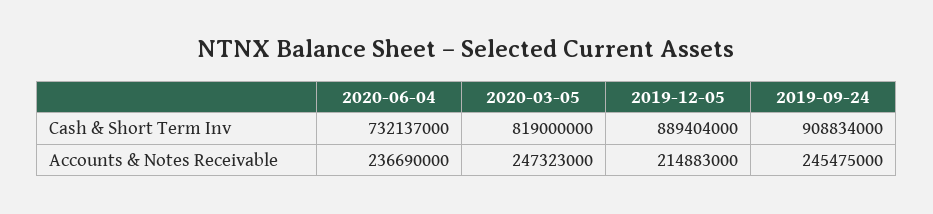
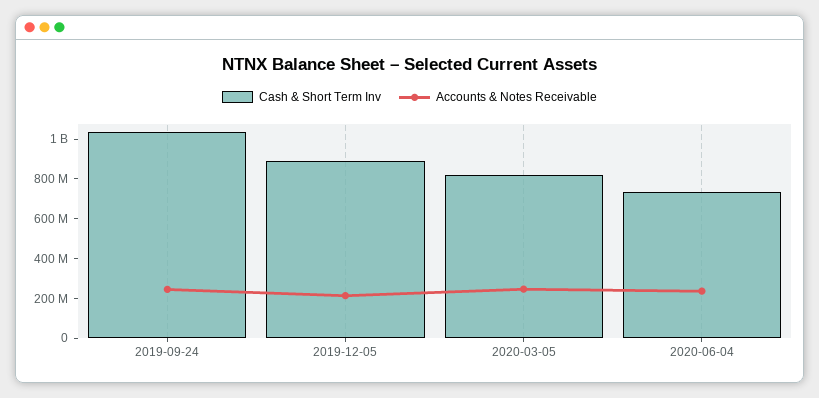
  {
    "Cash & Short Term Inv": {
      "2020-06-04": 732137000,
      "2020-03-05": 819000000,
      "2019-12-05": 889404000,
-     "2019-09-24": 908834000
+     "2019-09-24": 1050000000
    },
    "Accounts & Notes Receivable": {
      "2020-06-04": 236690000,
      "2020-03-05": 247323000,
      "2019-12-05": 214883000,
      "2019-09-24": 245475000
    }
  }

